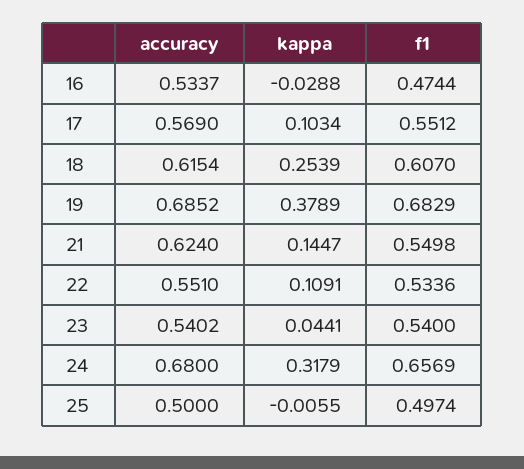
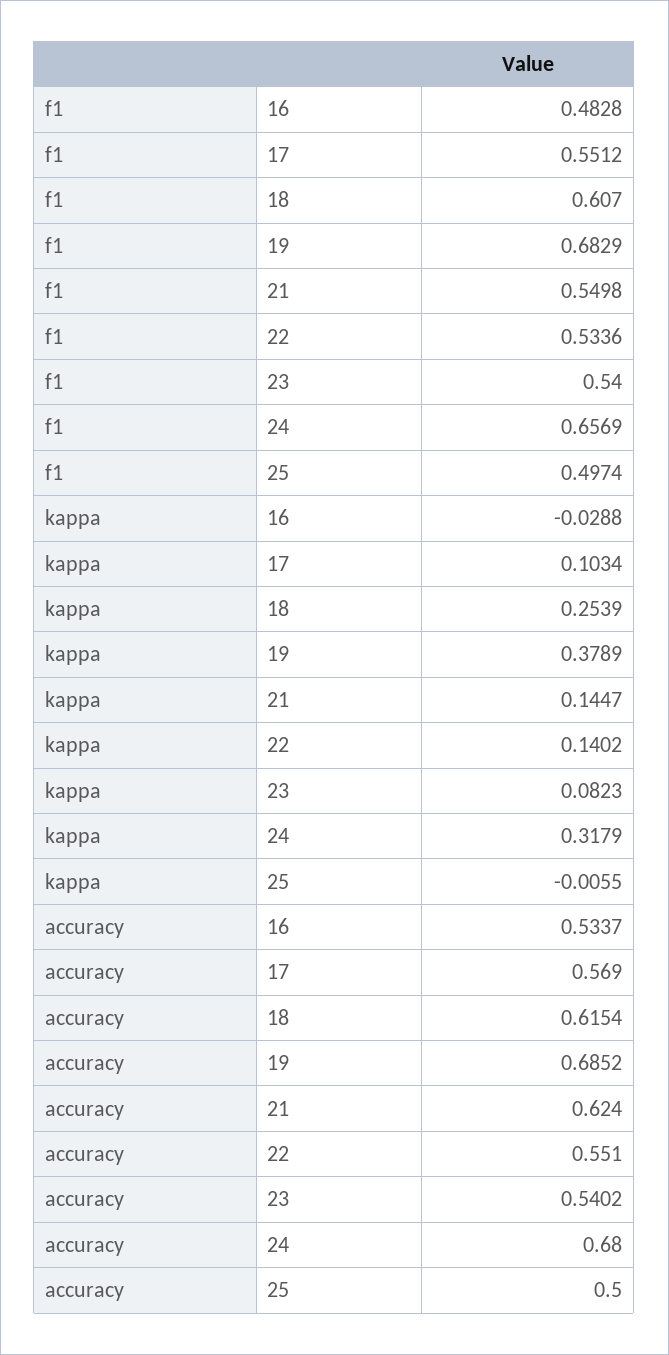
  {
    "accuracy": {
      "16": 0.5337,
      "17": 0.569,
      "18": 0.6154,
      "19": 0.6852,
      "21": 0.624,
      "22": 0.551,
      "23": 0.5402,
      "24": 0.68,
      "25": 0.5
    },
    "kappa": {
      "16": -0.0288,
      "17": 0.1034,
      "18": 0.2539,
      "19": 0.3789,
      "21": 0.1447,
-     "22": 0.1091,
+     "22": 0.1402,
-     "23": 0.0441,
+     "23": 0.0823,
      "24": 0.3179,
      "25": -0.0055
    },
    "f1": {
-     "16": 0.4744,
+     "16": 0.4828,
      "17": 0.5512,
      "18": 0.607,
      "19": 0.6829,
      "21": 0.5498,
      "22": 0.5336,
      "23": 0.54,
      "24": 0.6569,
      "25": 0.4974
    }
  }

